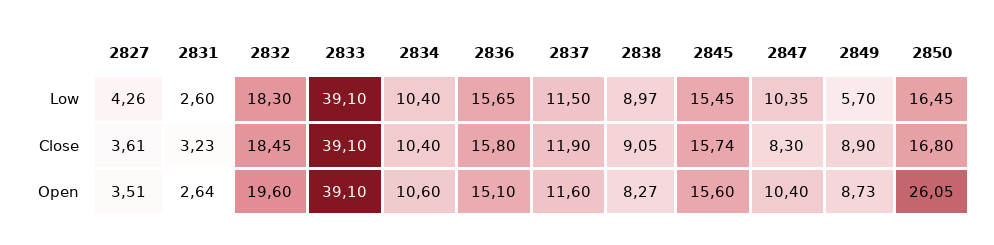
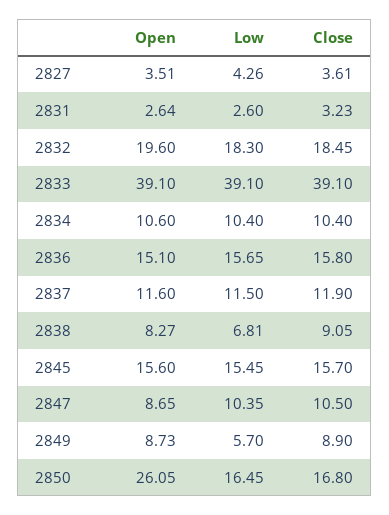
  {
    "2827": {
      "Low": 4.26,
      "Close": 3.61,
      "Open": 3.51
    },
    "2831": {
      "Low": 2.6,
      "Close": 3.23,
      "Open": 2.64
    },
    "2832": {
      "Low": 18.3,
      "Close": 18.45,
      "Open": 19.6
    },
    "2833": {
      "Low": 39.1,
      "Close": 39.1,
      "Open": 39.1
    },
    "2834": {
      "Low": 10.4,
      "Close": 10.4,
      "Open": 10.6
    },
    "2836": {
      "Low": 15.65,
      "Close": 15.8,
      "Open": 15.1
    },
    "2837": {
      "Low": 11.5,
      "Close": 11.9,
      "Open": 11.6
    },
    "2838": {
-     "Low": 8.97,
+     "Low": 6.81,
      "Close": 9.05,
      "Open": 8.27
    },
    "2845": {
      "Low": 15.45,
-     "Close": 15.74,
+     "Close": 15.7,
      "Open": 15.6
    },
    "2847": {
      "Low": 10.35,
-     "Close": 8.3,
+     "Close": 10.5,
-     "Open": 10.4
+     "Open": 8.65
    },
    "2849": {
      "Low": 5.7,
      "Close": 8.9,
      "Open": 8.73
    },
    "2850": {
      "Low": 16.45,
      "Close": 16.8,
      "Open": 26.05
    }
  }

